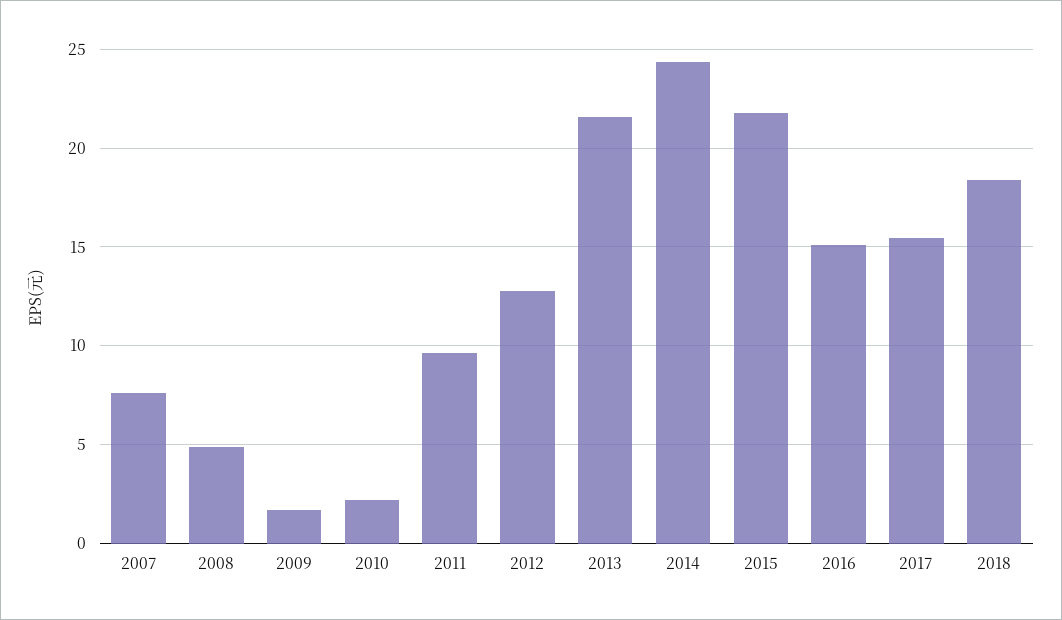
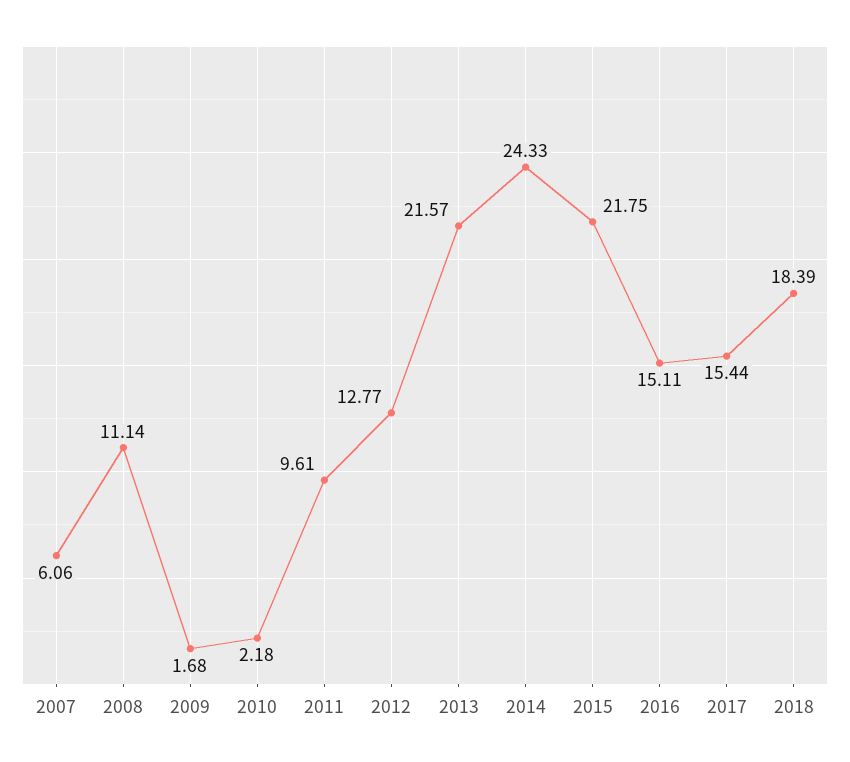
  {
-   "2007": 7.5,
+   "2007": 6.06,
-   "2008": 5,
+   "2008": 11.14,
    "2009": 1.68,
    "2010": 2.18,
    "2011": 9.61,
    "2012": 12.77,
    "2013": 21.57,
    "2014": 24.33,
    "2015": 21.75,
    "2016": 15.11,
    "2017": 15.44,
    "2018": 18.39
  }

